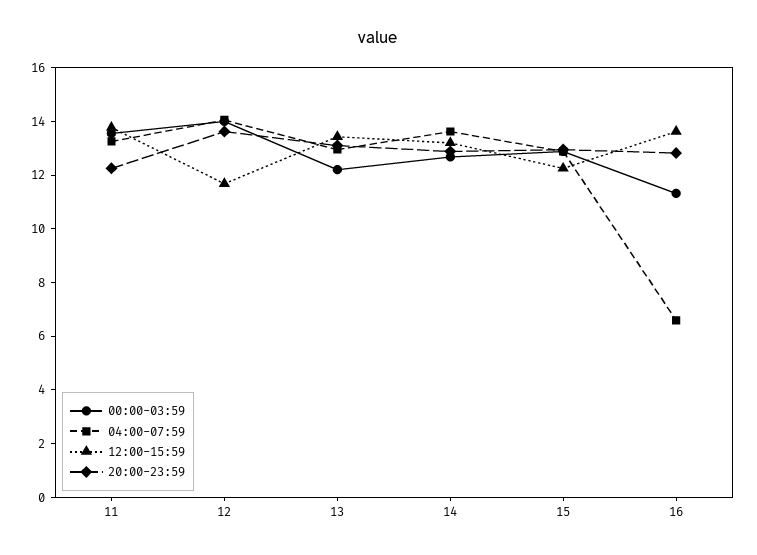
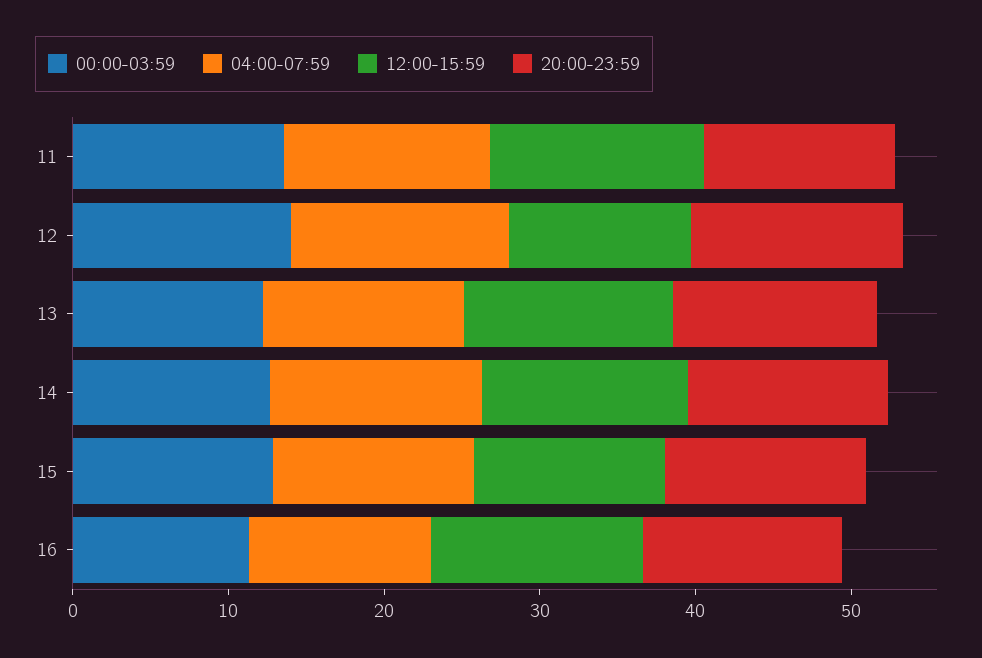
  {
    "00:00-03:59": {
      "11": 13.5,
      "12": 14,
      "13": 12,
      "14": 12.5,
      "15": 13,
      "16": 11.5
    },
    "04:00-07:59": {
      "11": 13.5,
      "12": 14,
      "13": 13,
      "14": 13.5,
      "15": 13,
-     "16": 6.5
+     "16": 12
    },
    "12:00-15:59": {
      "11": 14,
      "12": 11.5,
      "13": 13.5,
      "14": 13,
      "15": 12.5,
      "16": 13.5
    },
    "20:00-23:59": {
      "11": 12.5,
      "12": 13.5,
      "13": 13,
      "14": 13,
      "15": 13,
      "16": 13
    }
  }

